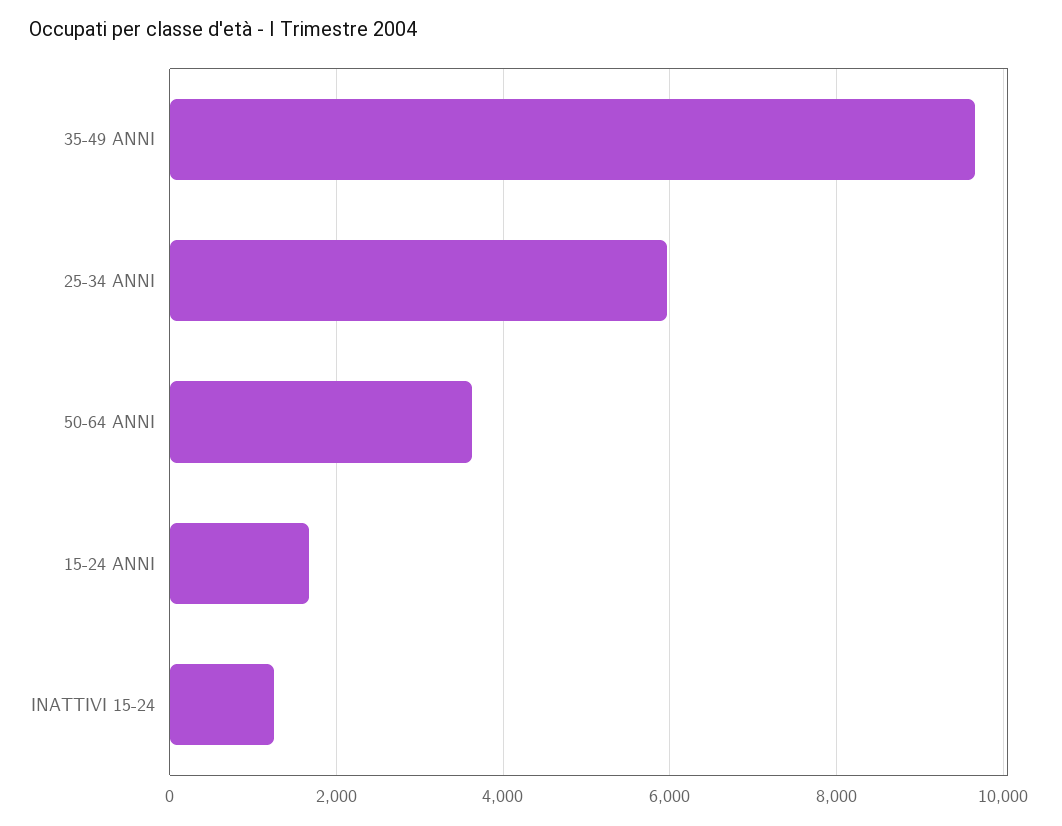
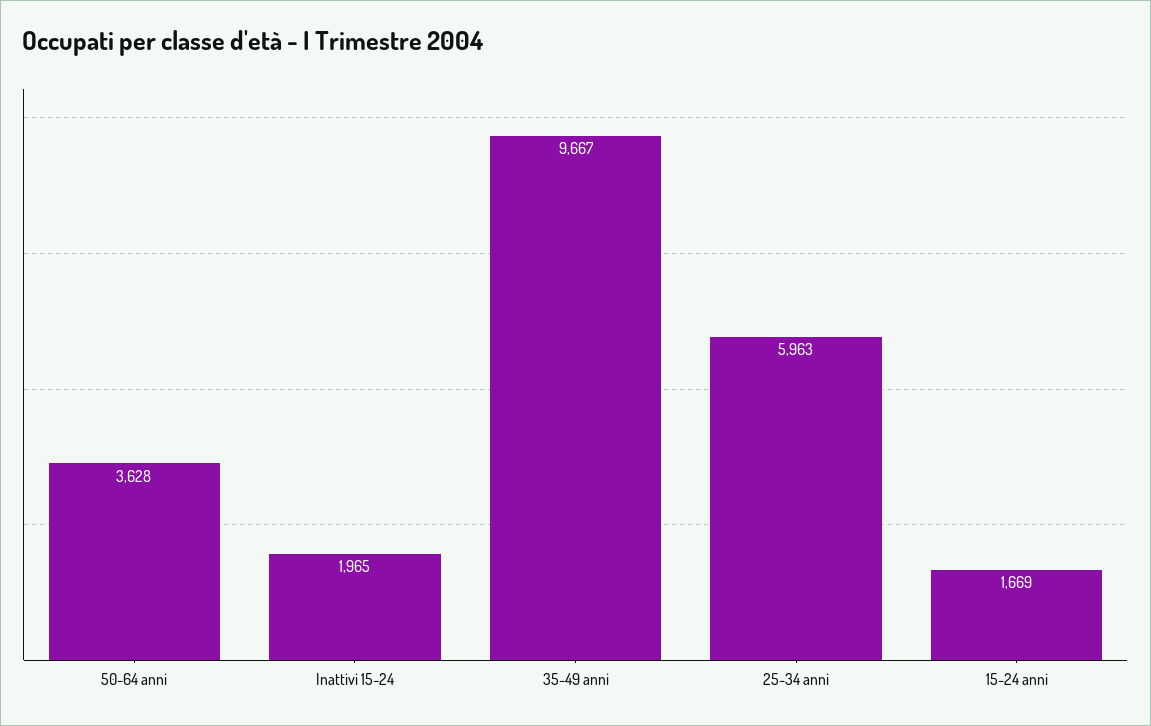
  {
    "35-49 ANNI": 9667,
    "25-34 ANNI": 5963,
    "50-64 ANNI": 3628,
    "15-24 ANNI": 1669,
-   "INATTIVI 15-24": 1200
+   "INATTIVI 15-24": 1965
  }

